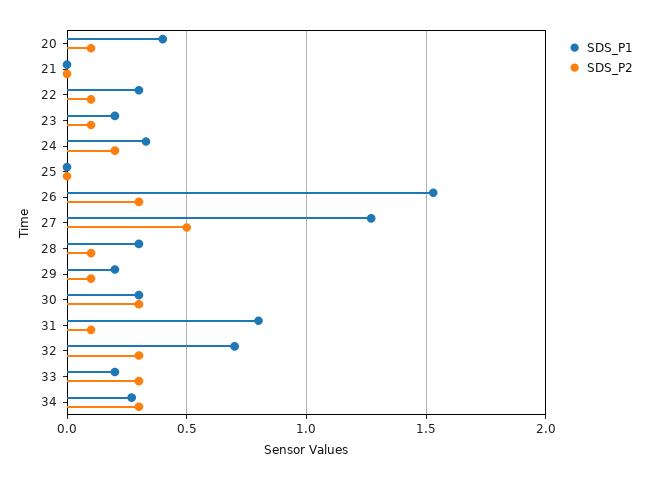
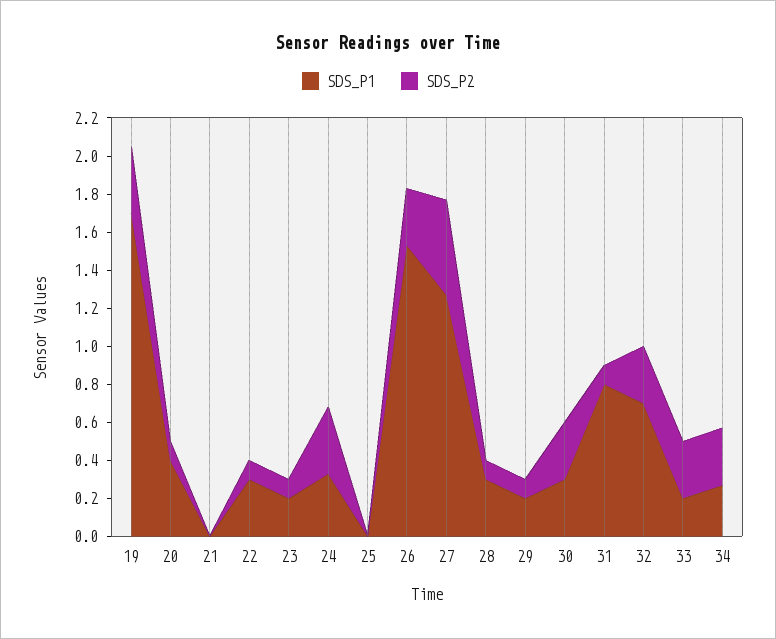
  {
    "SDS_P1": {
      "20": 0.4,
      "21": 0,
      "22": 0.3,
      "23": 0.2,
      "24": 0.35,
      "25": 0,
      "26": 1.55,
      "27": 1.25,
      "28": 0.3,
      "29": 0.2,
      "30": 0.3,
      "31": 0.8,
      "32": 0.7,
      "33": 0.2,
-     "34": 0.25
+     "34": 0.25,
+     "19": 1.7
    },
    "SDS_P2": {
      "20": 0.1,
      "21": 0,
      "22": 0.1,
      "23": 0.1,
-     "24": 0.2,
+     "24": 0.35,
      "25": 0,
      "26": 0.3,
      "27": 0.5,
      "28": 0.1,
      "29": 0.1,
      "30": 0.3,
      "31": 0.1,
      "32": 0.3,
      "33": 0.3,
-     "34": 0.3
+     "34": 0.3,
+     "19": 0.35
    }
  }

